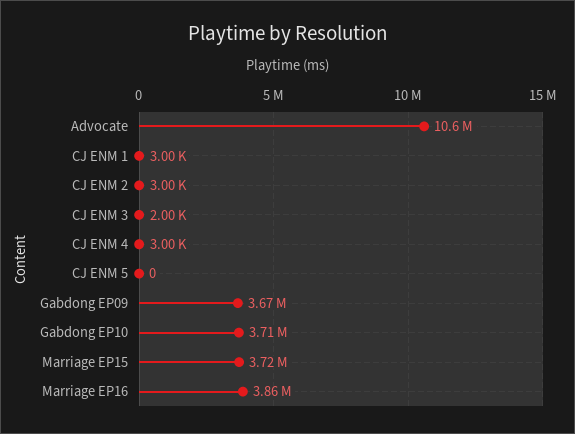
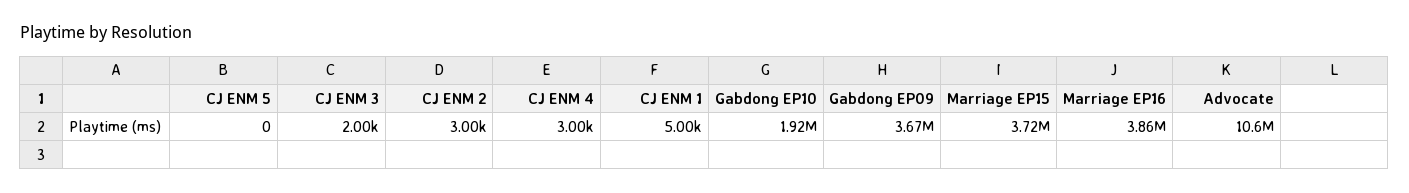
  {
    "Advocate": 10600000,
-   "CJ ENM 1": 3000,
+   "CJ ENM 1": 5000,
    "CJ ENM 2": 3000,
    "CJ ENM 3": 2000,
    "CJ ENM 4": 3000,
    "CJ ENM 5": 0,
    "Gabdong EP09": 3670000,
-   "Gabdong EP10": 3710000,
+   "Gabdong EP10": 1920000,
    "Marriage EP15": 3720000,
    "Marriage EP16": 3860000
  }

